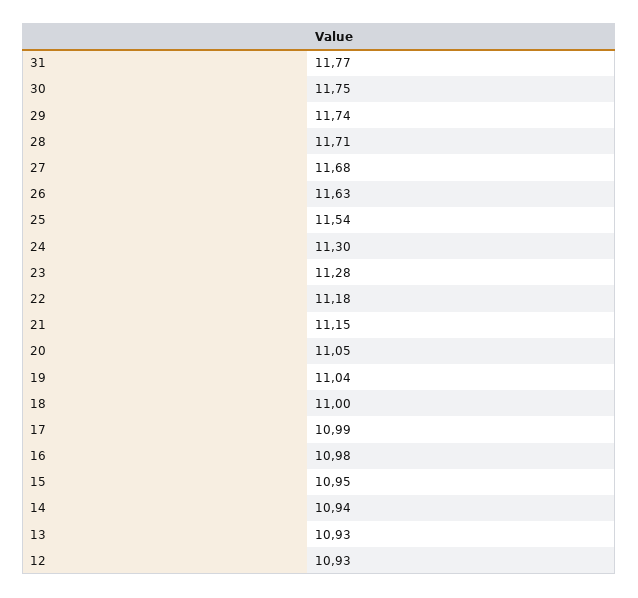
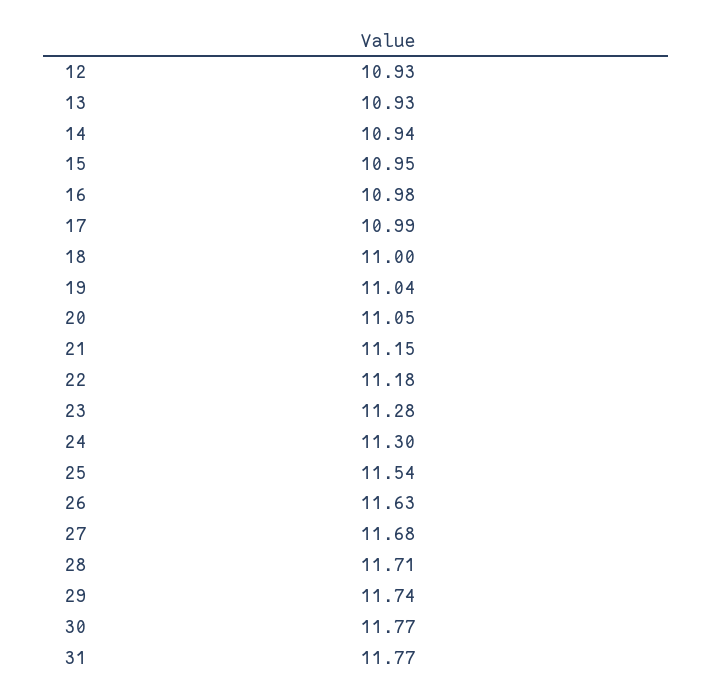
  {
    "31": 11.77,
-   "30": 11.75,
+   "30": 11.77,
    "29": 11.74,
    "28": 11.71,
    "27": 11.68,
    "26": 11.63,
    "25": 11.54,
    "24": 11.3,
    "23": 11.28,
    "22": 11.18,
    "21": 11.15,
    "20": 11.05,
    "19": 11.04,
    "18": 11,
    "17": 10.99,
    "16": 10.98,
    "15": 10.95,
    "14": 10.94,
    "13": 10.93,
    "12": 10.93
  }

